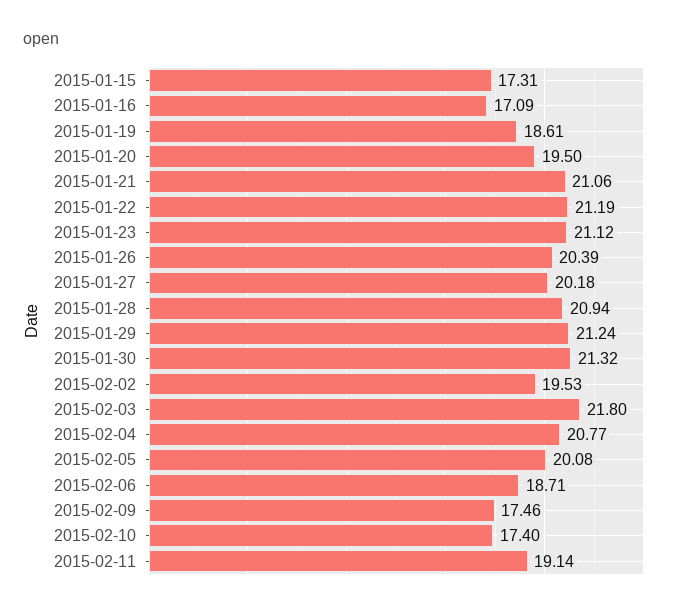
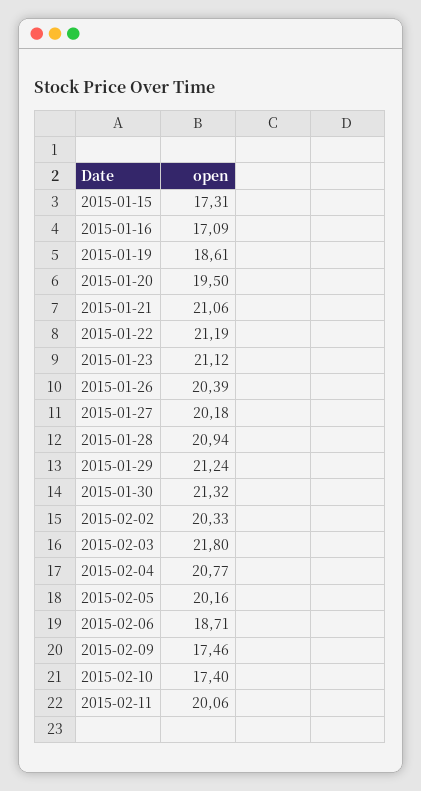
  {
    "2015-01-15": 17.31,
    "2015-01-16": 17.09,
    "2015-01-19": 18.61,
    "2015-01-20": 19.5,
    "2015-01-21": 21.06,
    "2015-01-22": 21.19,
    "2015-01-23": 21.12,
    "2015-01-26": 20.39,
    "2015-01-27": 20.18,
    "2015-01-28": 20.94,
    "2015-01-29": 21.24,
    "2015-01-30": 21.32,
-   "2015-02-02": 19.53,
+   "2015-02-02": 20.33,
    "2015-02-03": 21.8,
    "2015-02-04": 20.77,
-   "2015-02-05": 20.08,
+   "2015-02-05": 20.16,
    "2015-02-06": 18.71,
    "2015-02-09": 17.46,
    "2015-02-10": 17.4,
-   "2015-02-11": 19.14
+   "2015-02-11": 20.06
  }

